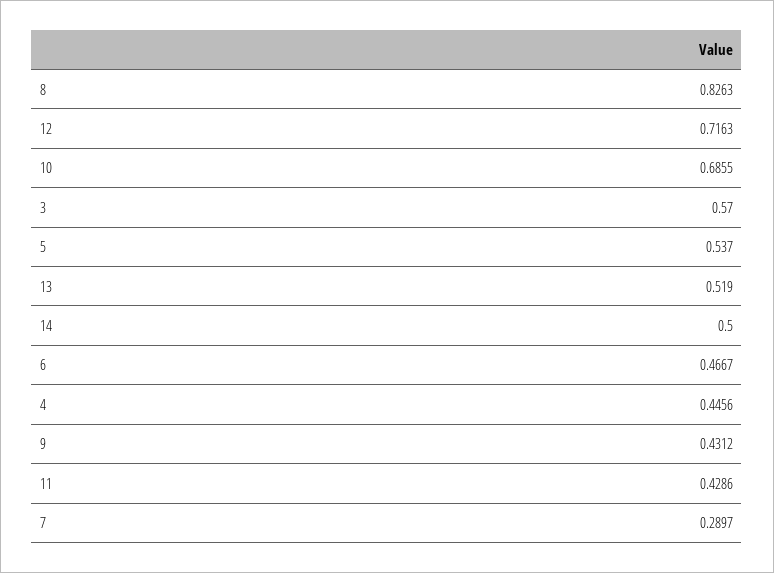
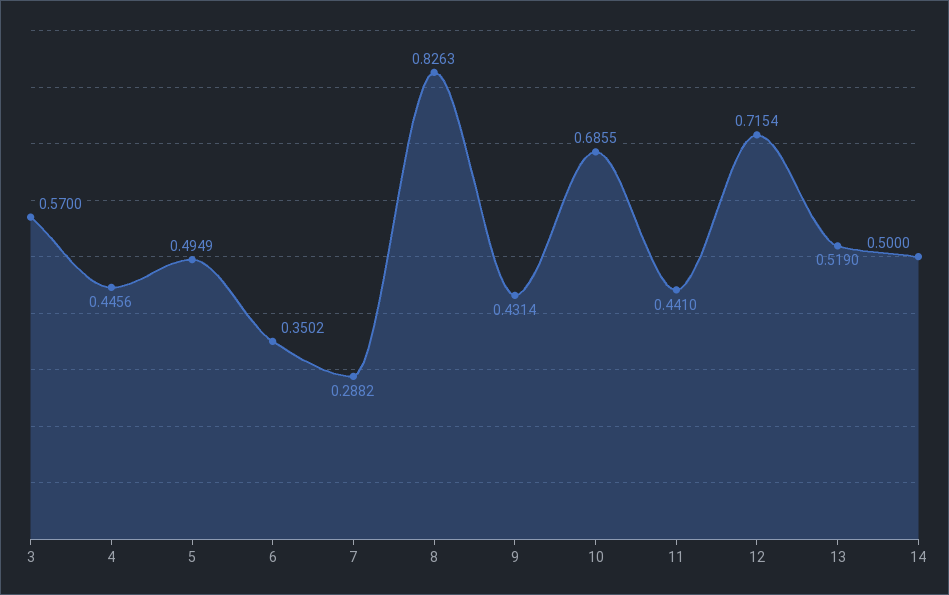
  {
    "8": 0.8263,
-   "12": 0.7163,
+   "12": 0.7154,
    "10": 0.6855,
    "3": 0.57,
-   "5": 0.537,
+   "5": 0.4949,
    "13": 0.519,
    "14": 0.5,
-   "6": 0.4667,
+   "6": 0.3502,
    "4": 0.4456,
-   "9": 0.4312,
+   "9": 0.4314,
-   "11": 0.4286,
+   "11": 0.441,
-   "7": 0.2897
+   "7": 0.2882
  }

